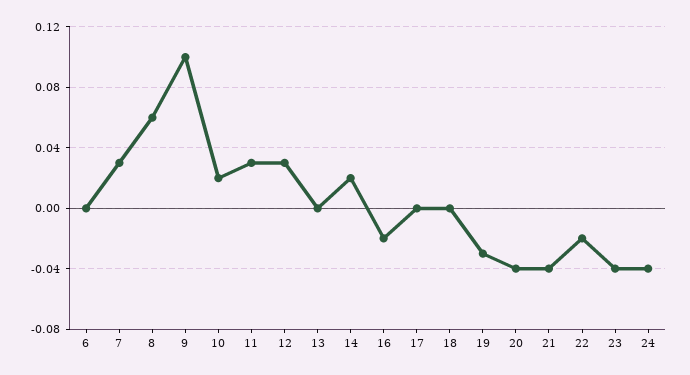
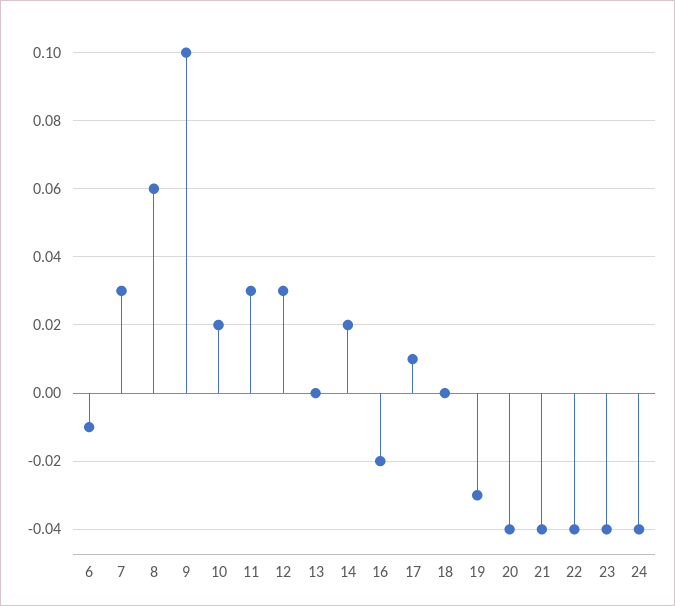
  {
-   "6": 0,
+   "6": -0.01,
    "7": 0.03,
    "8": 0.06,
    "9": 0.1,
    "10": 0.02,
    "11": 0.03,
    "12": 0.03,
    "13": 0,
    "14": 0.02,
    "16": -0.02,
-   "17": 0,
+   "17": 0.01,
    "18": 0,
    "19": -0.03,
    "20": -0.04,
    "21": -0.04,
-   "22": -0.02,
+   "22": -0.04,
    "23": -0.04,
    "24": -0.04
  }

